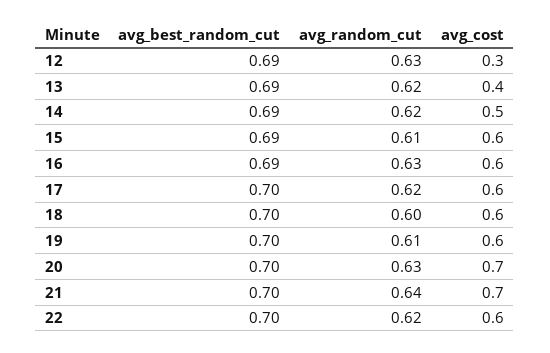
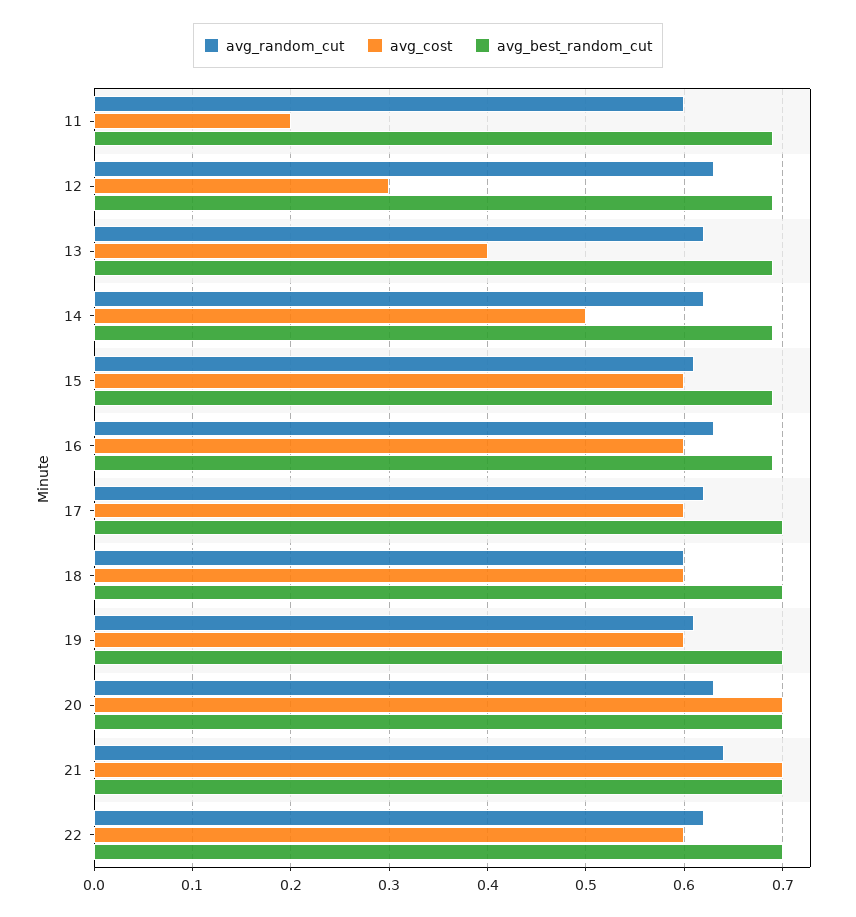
  {
    "avg_best_random_cut": {
      "12": 0.69,
      "13": 0.69,
      "14": 0.69,
      "15": 0.69,
      "16": 0.69,
      "17": 0.7,
      "18": 0.7,
      "19": 0.7,
      "20": 0.7,
      "21": 0.7,
-     "22": 0.7
+     "22": 0.7,
+     "11": 0.69
    },
    "avg_random_cut": {
      "12": 0.63,
      "13": 0.62,
      "14": 0.62,
      "15": 0.61,
      "16": 0.63,
      "17": 0.62,
      "18": 0.6,
      "19": 0.61,
      "20": 0.63,
      "21": 0.64,
-     "22": 0.62
+     "22": 0.62,
+     "11": 0.6
    },
    "avg_cost": {
      "12": 0.3,
      "13": 0.4,
      "14": 0.5,
      "15": 0.6,
      "16": 0.6,
      "17": 0.6,
      "18": 0.6,
      "19": 0.6,
      "20": 0.7,
      "21": 0.7,
-     "22": 0.6
+     "22": 0.6,
+     "11": 0.2
    }
  }

